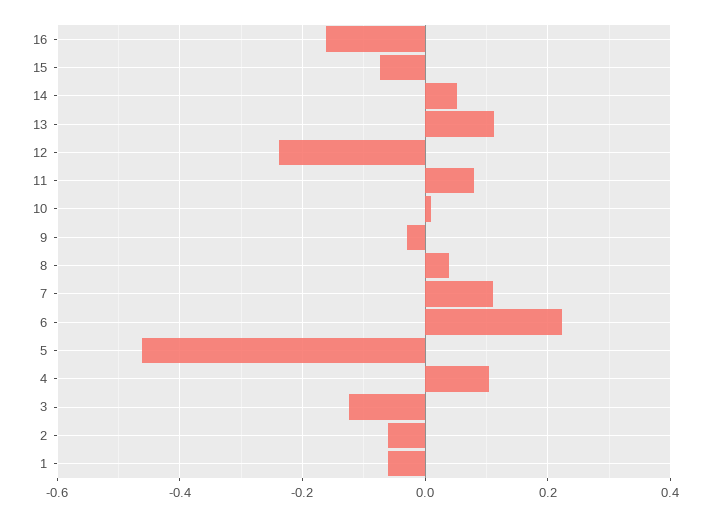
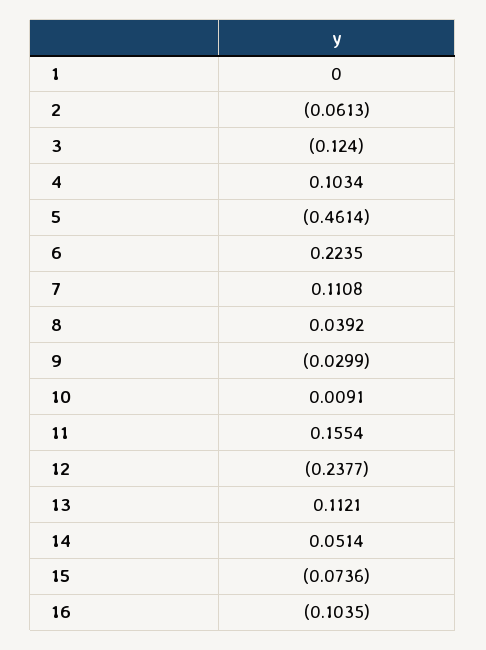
  {
-   "16": -0.16,
+   "16": -0.1035,
    "15": -0.0736,
    "14": 0.0514,
    "13": 0.1121,
    "12": -0.2377,
-   "11": 0.08,
+   "11": 0.1554,
    "10": 0.0091,
    "9": -0.0299,
    "8": 0.0392,
    "7": 0.1108,
    "6": 0.2235,
    "5": -0.4614,
    "4": 0.1034,
    "3": -0.124,
    "2": -0.0613,
-   "1": -0.06
+   "1": 0
  }

